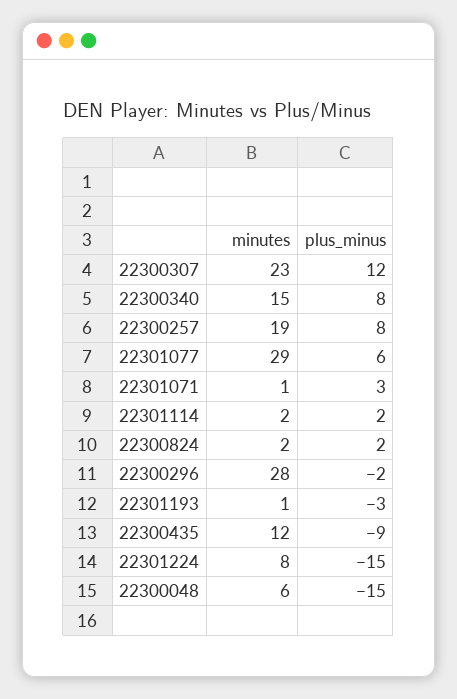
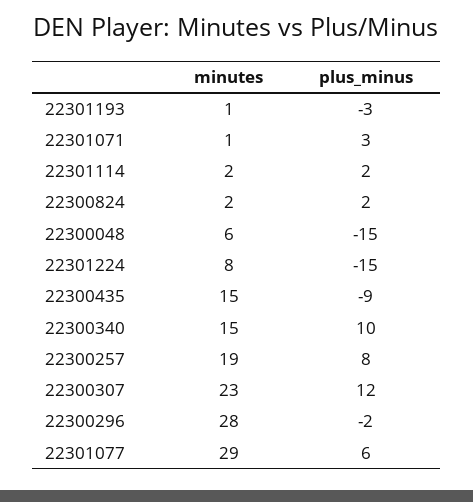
  {
    "minutes": {
      "22300307": 23,
      "22300340": 15,
      "22300257": 19,
      "22301077": 29,
      "22301071": 1,
      "22301114": 2,
      "22300824": 2,
      "22300296": 28,
      "22301193": 1,
-     "22300435": 12,
+     "22300435": 15,
      "22301224": 8,
      "22300048": 6
    },
    "plus_minus": {
      "22300307": 12,
-     "22300340": 8,
+     "22300340": 10,
      "22300257": 8,
      "22301077": 6,
      "22301071": 3,
      "22301114": 2,
      "22300824": 2,
      "22300296": -2,
      "22301193": -3,
      "22300435": -9,
      "22301224": -15,
      "22300048": -15
    }
  }

